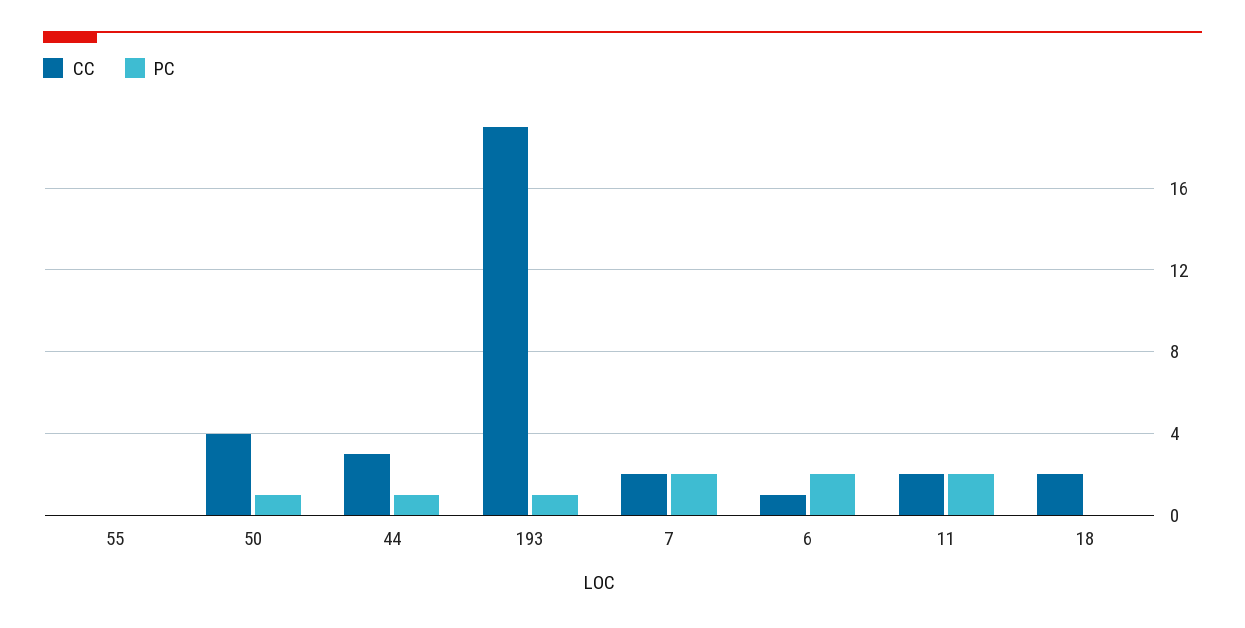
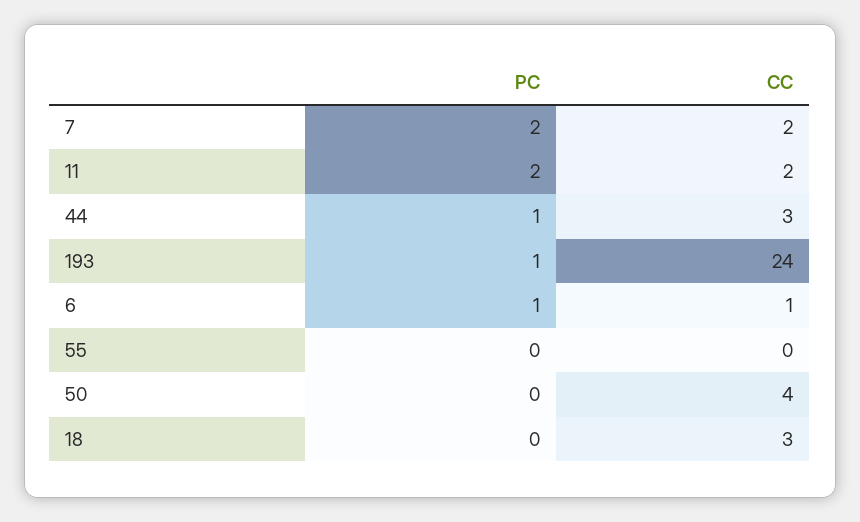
  {
    "CC": {
      "55": 0,
      "50": 4,
      "44": 3,
-     "193": 19,
+     "193": 24,
      "7": 2,
      "6": 1,
      "11": 2,
-     "18": 2
+     "18": 3
    },
    "PC": {
      "55": 0,
-     "50": 1,
+     "50": 0,
      "44": 1,
      "193": 1,
      "7": 2,
-     "6": 2,
+     "6": 1,
      "11": 2,
      "18": 0
    }
  }

